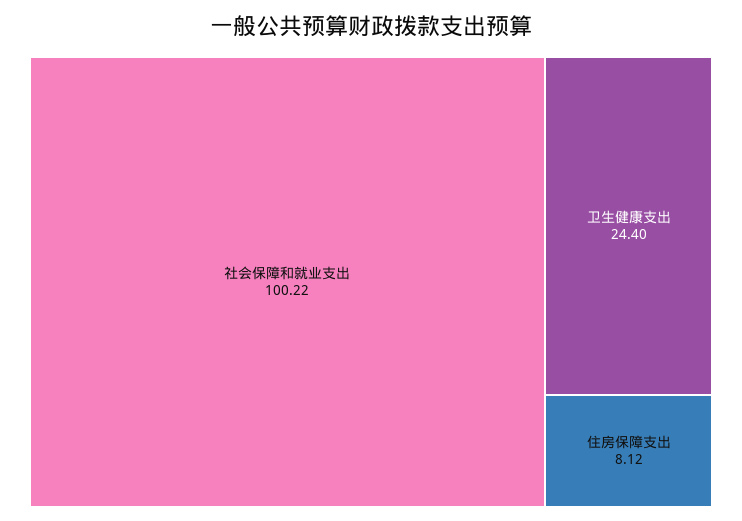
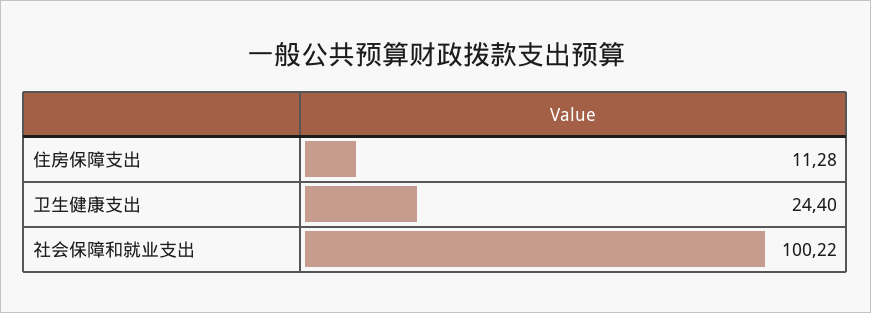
  {
    "社会保障和就业支出": 100.22,
    "卫生健康支出": 24.4,
-   "住房保障支出": 8.12
+   "住房保障支出": 11.28
  }

